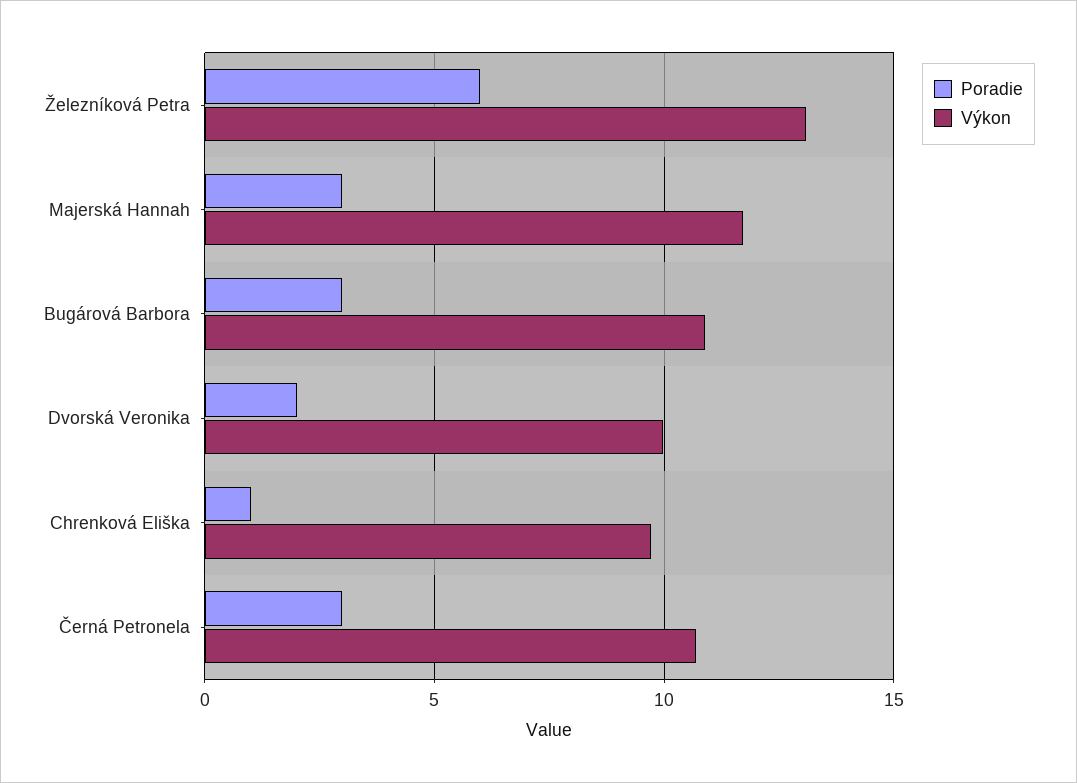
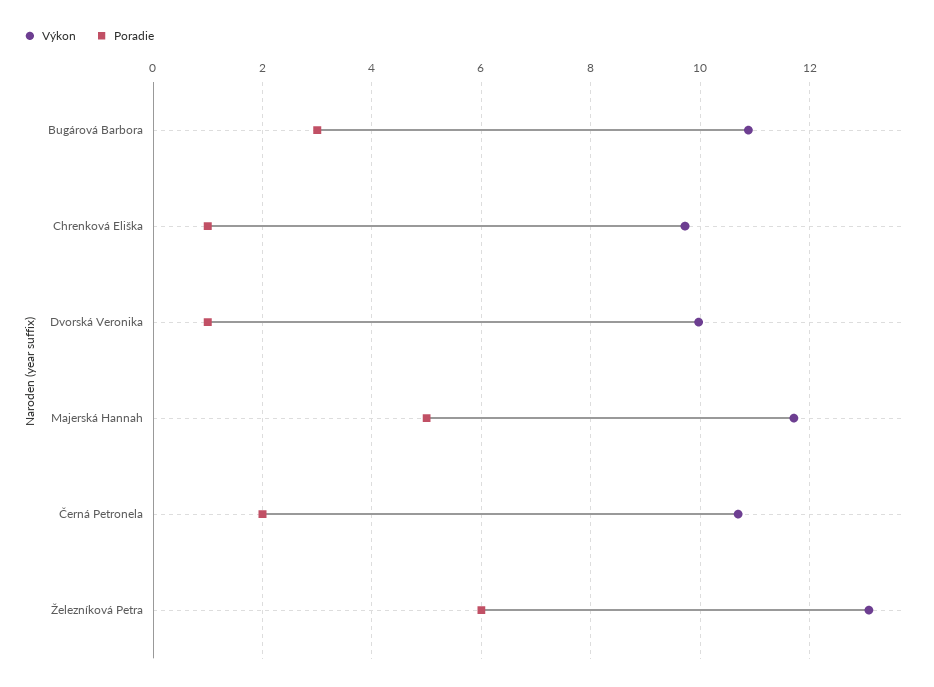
  {
    "Poradie": {
      "Železníková Petra": 6,
-     "Majerská Hannah": 3,
+     "Majerská Hannah": 5,
      "Bugárová Barbora": 3,
-     "Dvorská Veronika": 2,
+     "Dvorská Veronika": 1,
      "Chrenková Eliška": 1,
-     "Černá Petronela": 3
+     "Černá Petronela": 2
    },
    "Výkon": {
      "Železníková Petra": 13,
      "Majerská Hannah": 11.8,
      "Bugárová Barbora": 10.8,
      "Dvorská Veronika": 10,
      "Chrenková Eliška": 9.8,
      "Černá Petronela": 10.6
    }
  }

